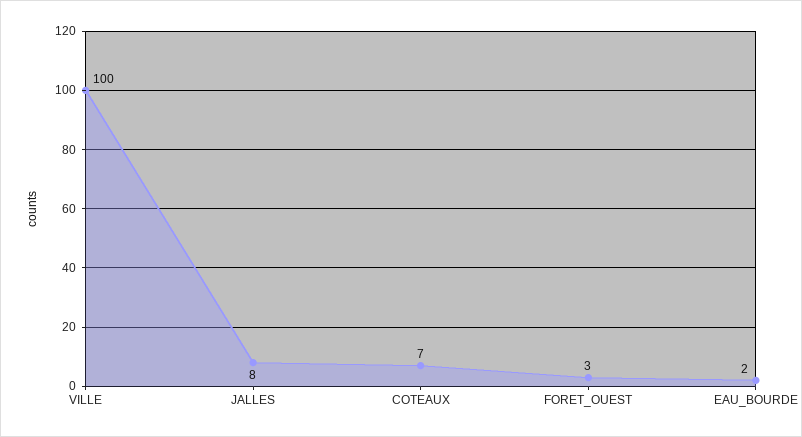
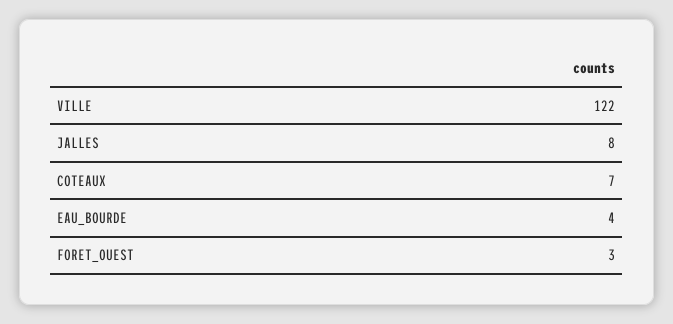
  {
-   "VILLE": 100,
+   "VILLE": 122,
    "JALLES": 8,
    "COTEAUX": 7,
    "FORET_OUEST": 3,
-   "EAU_BOURDE": 2
+   "EAU_BOURDE": 4
  }

